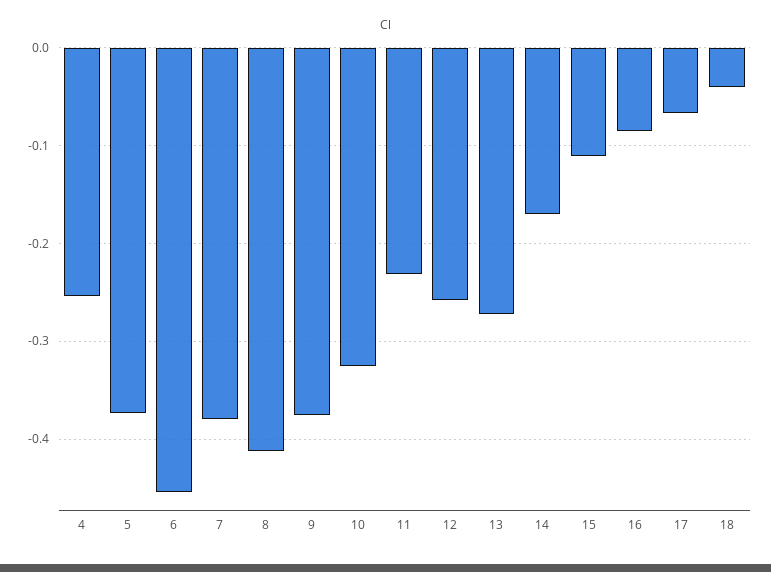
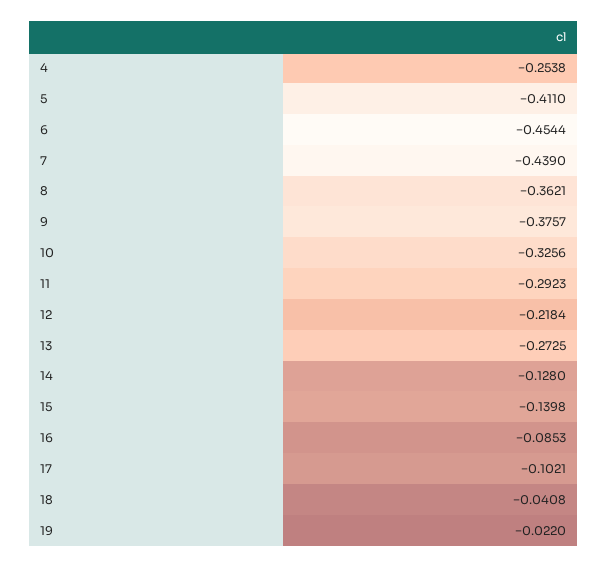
  {
    "4": -0.2538,
-   "5": -0.37,
+   "5": -0.411,
    "6": -0.4544,
-   "7": -0.38,
+   "7": -0.439,
-   "8": -0.41,
+   "8": -0.3621,
    "9": -0.3757,
    "10": -0.3256,
-   "11": -0.23,
+   "11": -0.2923,
-   "12": -0.26,
+   "12": -0.2184,
    "13": -0.2725,
-   "14": -0.17,
+   "14": -0.128,
-   "15": -0.11,
+   "15": -0.1398,
    "16": -0.0853,
-   "17": -0.07,
+   "17": -0.1021,
-   "18": -0.0408
+   "18": -0.0408,
+   "19": -0.022
  }

